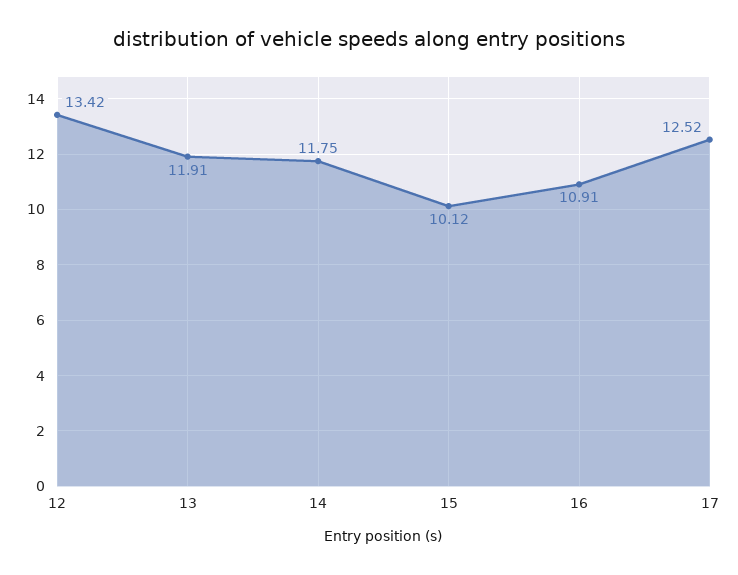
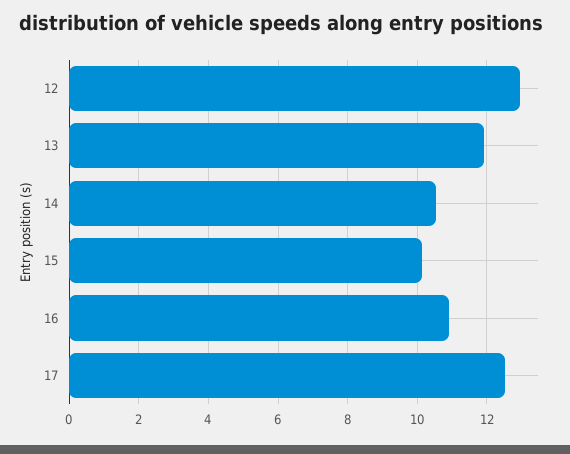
  {
-   "12": 13.42,
+   "12": 13,
    "13": 11.91,
-   "14": 11.75,
+   "14": 10.6,
    "15": 10.12,
    "16": 10.91,
    "17": 12.52
  }

